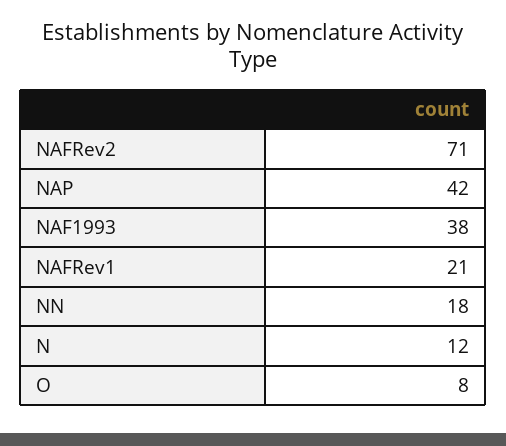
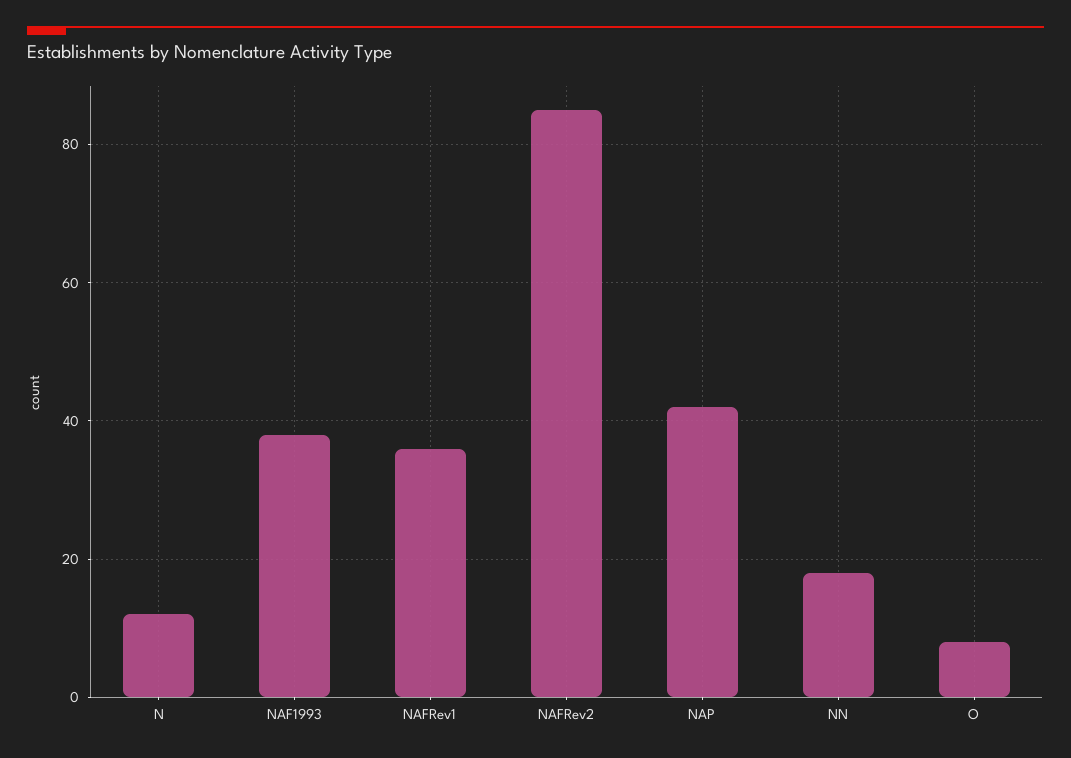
  {
-   "NAFRev2": 71,
+   "NAFRev2": 85,
    "NAP": 42,
    "NAF1993": 38,
-   "NAFRev1": 21,
+   "NAFRev1": 35,
    "NN": 18,
    "N": 12,
    "O": 8
  }

